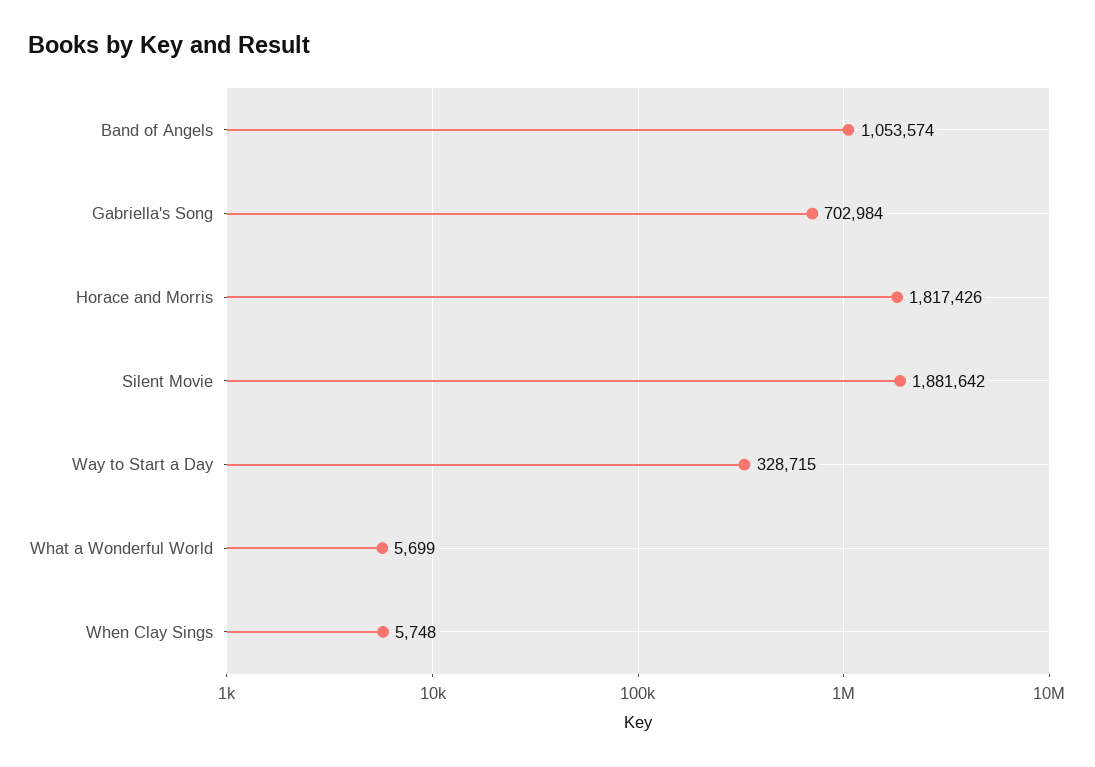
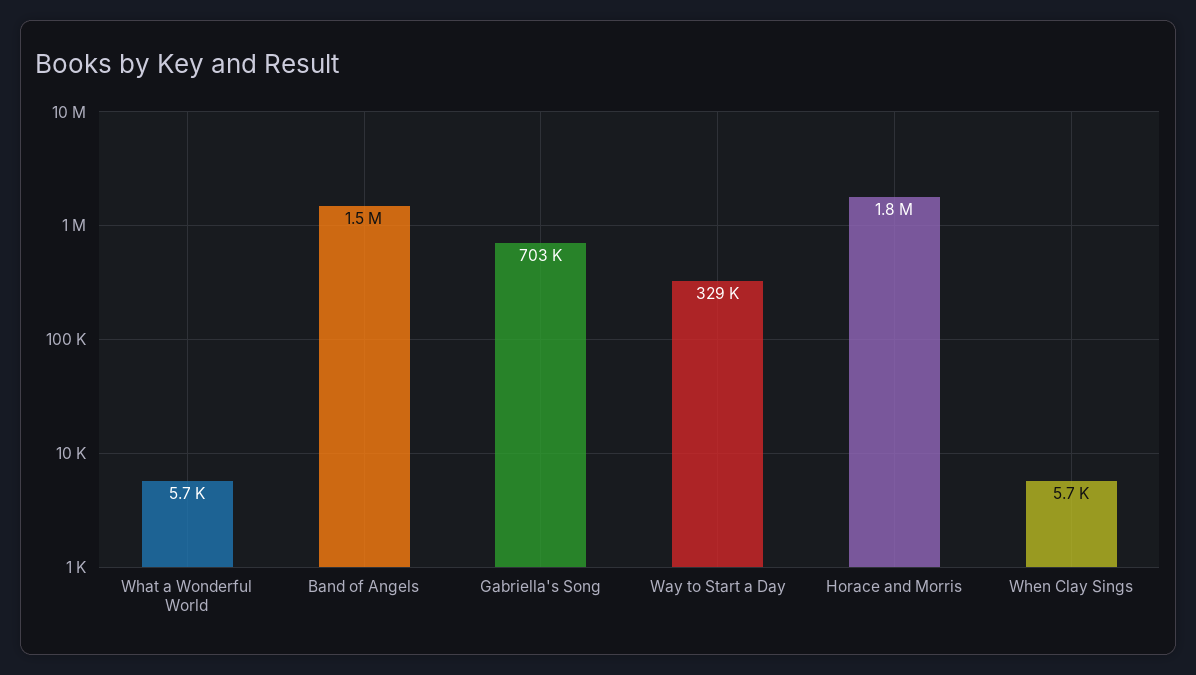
  {
-   "Band of Angels": 1053574,
+   "Band of Angels": 1500000,
    "Gabriella's Song": 702984,
    "Horace and Morris": 1817426,
-   "Silent Movie": 1881642,
    "Way to Start a Day": 328715,
    "What a Wonderful World": 5699,
    "When Clay Sings": 5748
  }

